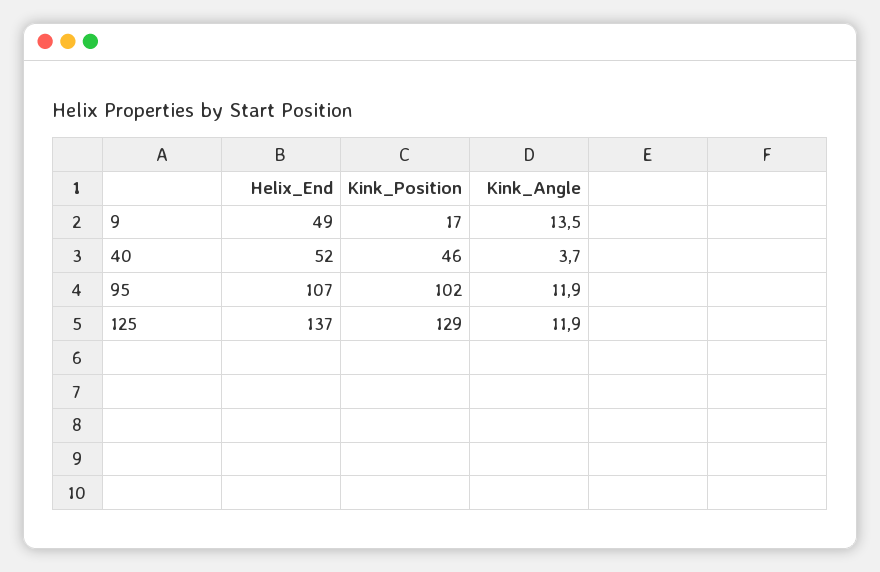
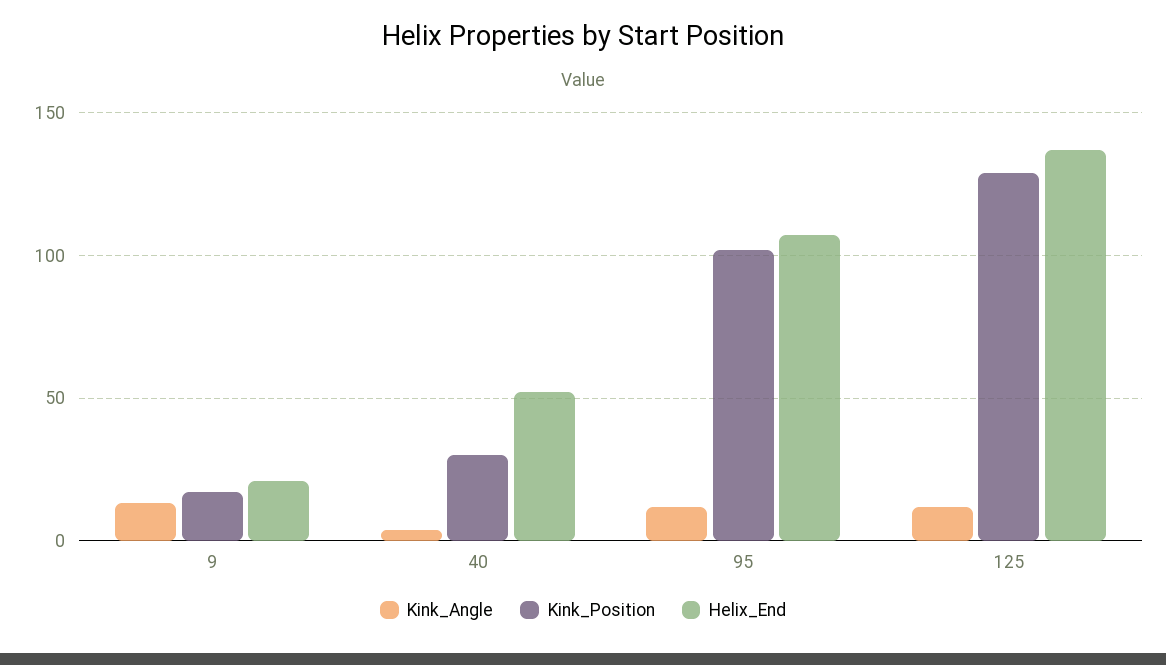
  {
    "Helix_End": {
-     "9": 49,
+     "9": 20,
      "40": 52,
      "95": 107,
      "125": 137
    },
    "Kink_Position": {
      "9": 17,
-     "40": 46,
+     "40": 30,
      "95": 102,
      "125": 129
    },
    "Kink_Angle": {
      "9": 13.5,
      "40": 3.7,
      "95": 11.9,
      "125": 11.9
    }
  }

